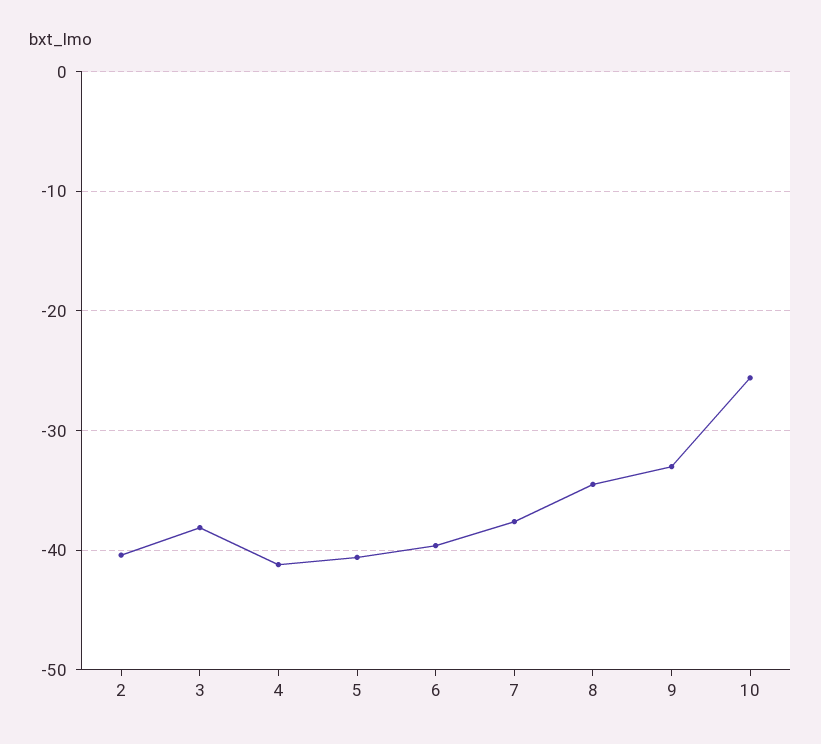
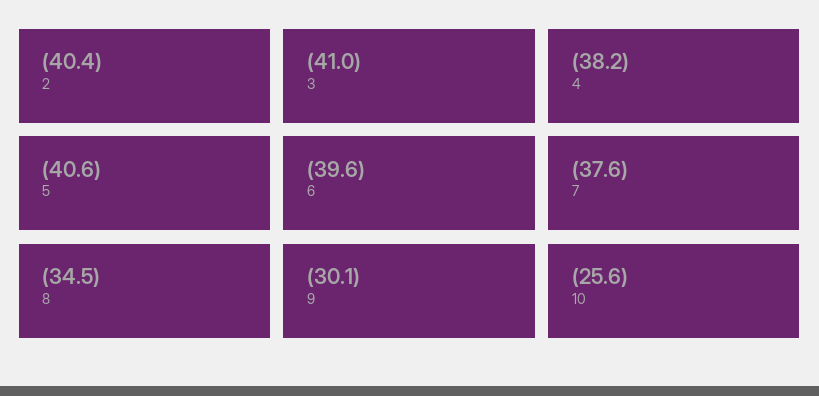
  {
    "2": -40.4,
-   "3": -38,
+   "3": -41,
-   "4": -41,
+   "4": -38.2,
    "5": -40.6,
    "6": -39.6,
    "7": -37.6,
    "8": -34.5,
-   "9": -33,
+   "9": -30.1,
    "10": -25.6
  }

